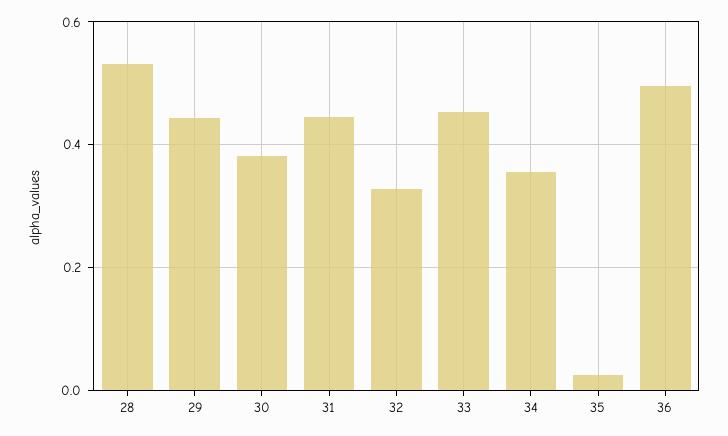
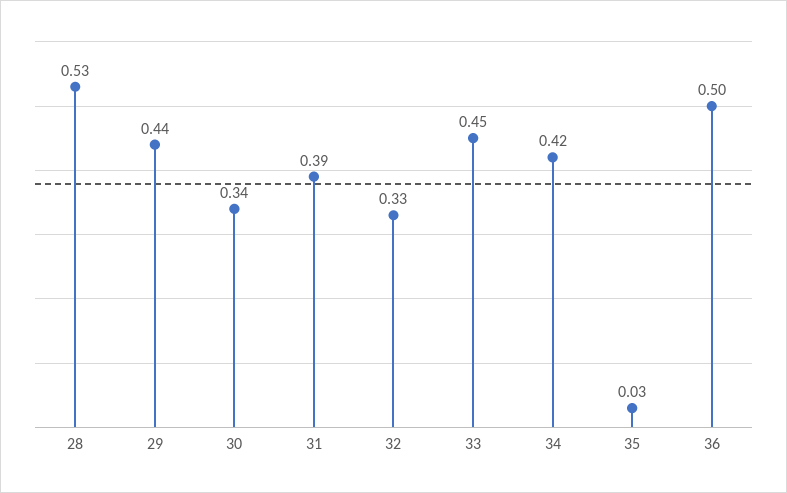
  {
    "28": 0.53,
    "29": 0.44,
-   "30": 0.38,
+   "30": 0.34,
-   "31": 0.44,
+   "31": 0.39,
    "32": 0.33,
    "33": 0.45,
-   "34": 0.36,
+   "34": 0.42,
    "35": 0.03,
    "36": 0.5
  }

